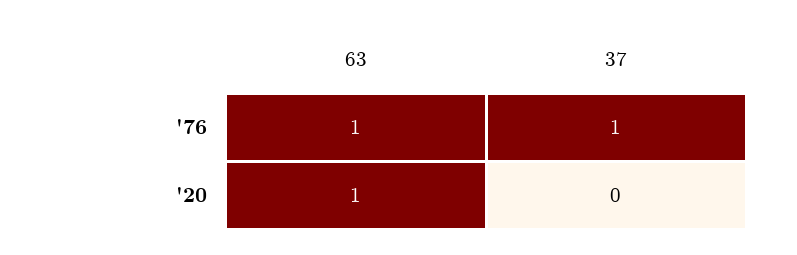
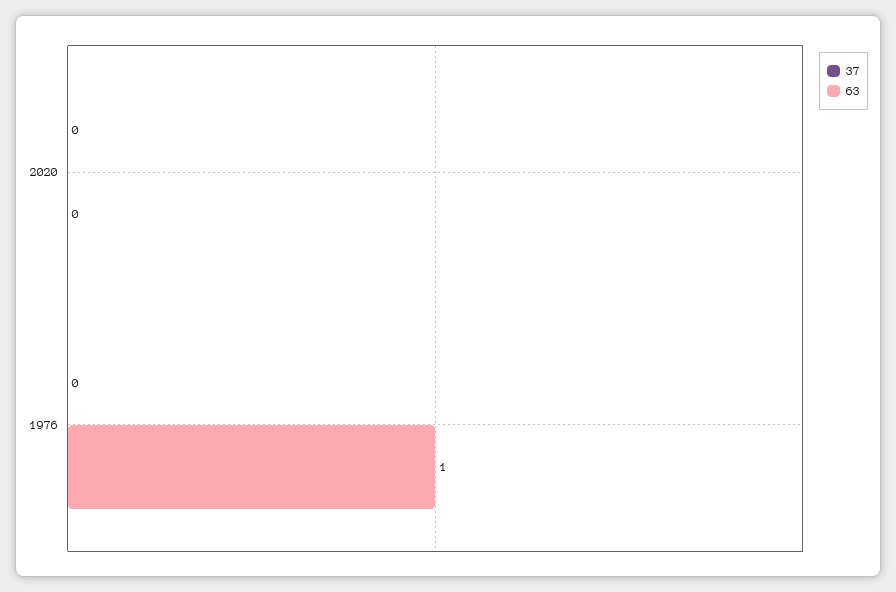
  {
    "63": {
      "'76": 1,
-     "'20": 1
+     "'20": 0
    },
    "37": {
-     "'76": 1,
+     "'76": 0,
      "'20": 0
    }
  }

